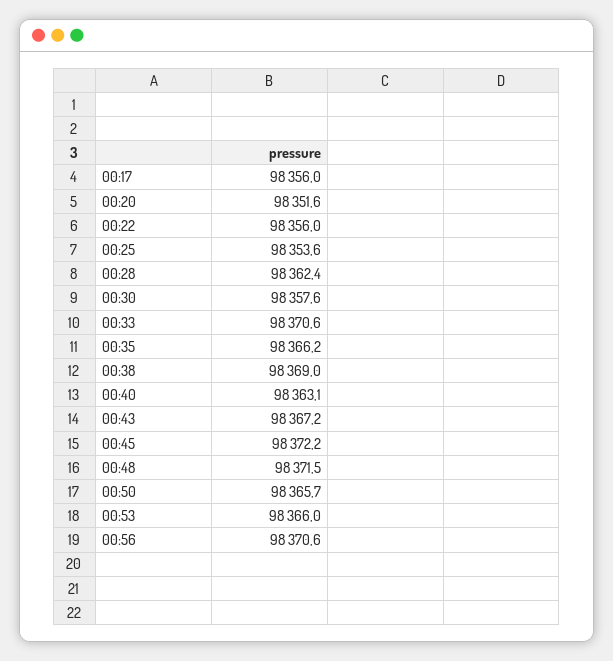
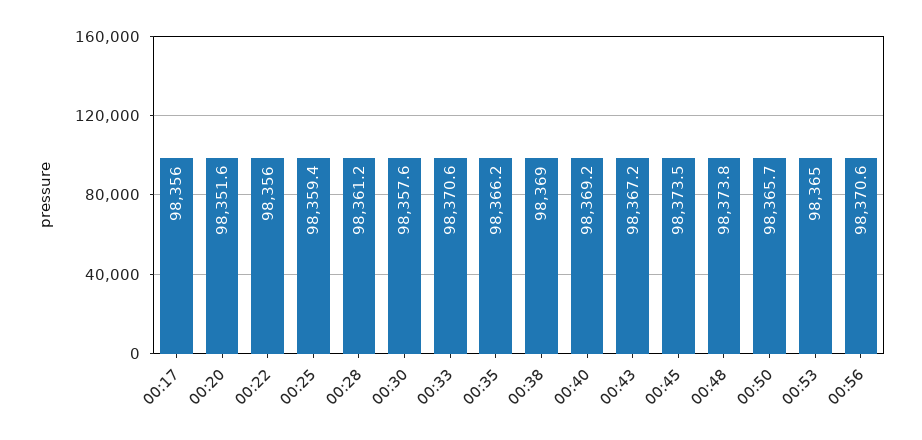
  {
    "00:17": 98356,
    "00:20": 98351.6,
    "00:22": 98356,
-   "00:25": 98353.6,
+   "00:25": 98359.4,
-   "00:28": 98362.4,
+   "00:28": 98361.2,
    "00:30": 98357.6,
    "00:33": 98370.6,
    "00:35": 98366.2,
    "00:38": 98369,
-   "00:40": 98363.1,
+   "00:40": 98369.2,
    "00:43": 98367.2,
-   "00:45": 98372.2,
+   "00:45": 98373.5,
-   "00:48": 98371.5,
+   "00:48": 98373.8,
    "00:50": 98365.7,
-   "00:53": 98366,
+   "00:53": 98365,
    "00:56": 98370.6
  }

